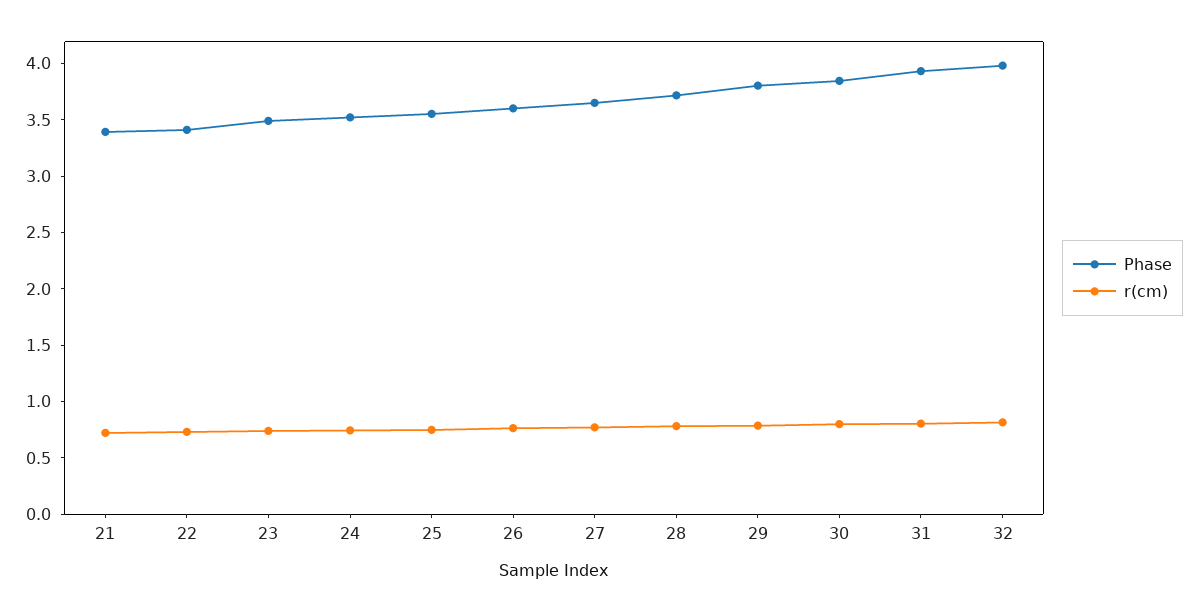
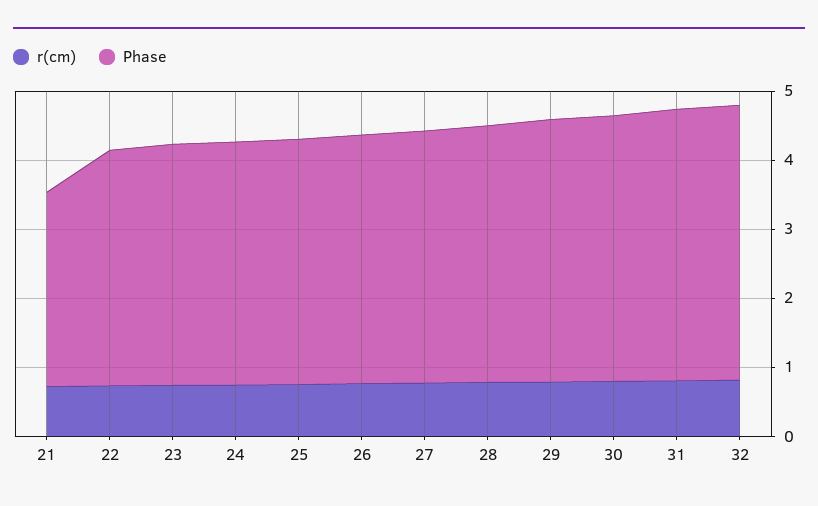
  {
    "Phase": {
-     "21": 3.4,
+     "21": 2.8,
      "22": 3.4,
      "23": 3.5,
      "24": 3.5,
      "25": 3.6,
      "26": 3.6,
      "27": 3.7,
      "28": 3.7,
      "29": 3.8,
      "30": 3.8,
      "31": 3.9,
      "32": 4
    },
    "r(cm)": {
      "21": 0.7,
      "22": 0.7,
      "23": 0.7,
      "24": 0.7,
      "25": 0.8,
      "26": 0.8,
      "27": 0.8,
      "28": 0.8,
      "29": 0.8,
      "30": 0.8,
      "31": 0.8,
      "32": 0.8
    }
  }

